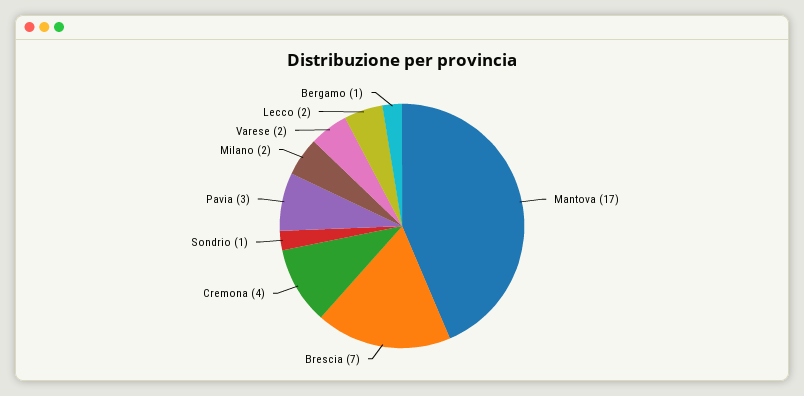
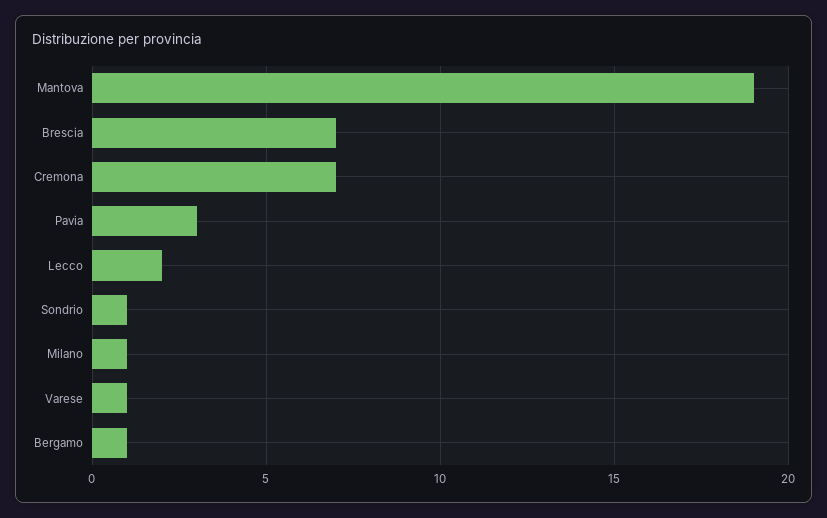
  {
-   "Mantova": 17,
+   "Mantova": 19,
    "Brescia": 7,
-   "Cremona": 4,
+   "Cremona": 7,
    "Sondrio": 1,
    "Pavia": 3,
-   "Milano": 2,
+   "Milano": 1,
-   "Varese": 2,
+   "Varese": 1,
    "Lecco": 2,
    "Bergamo": 1
  }

